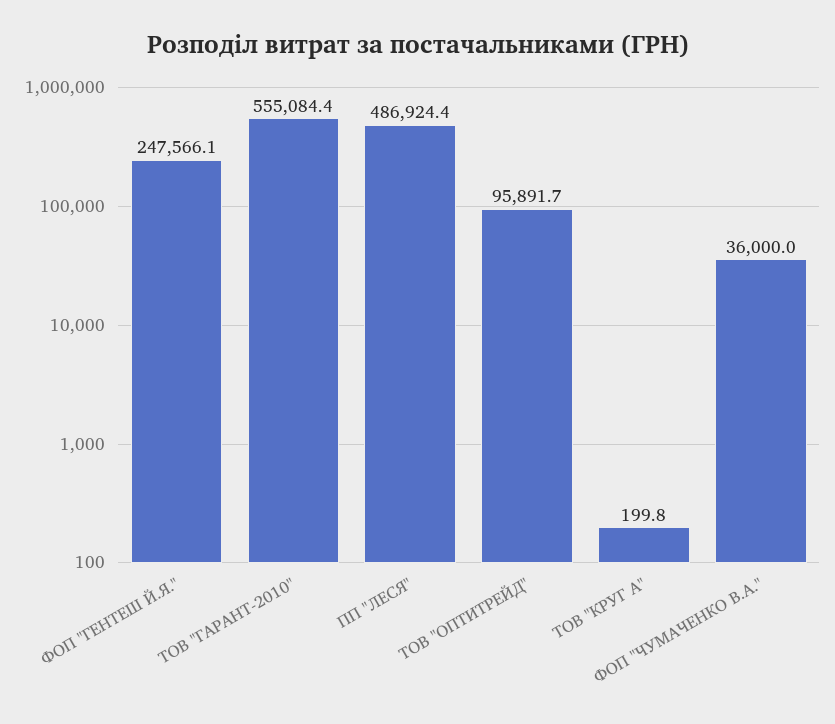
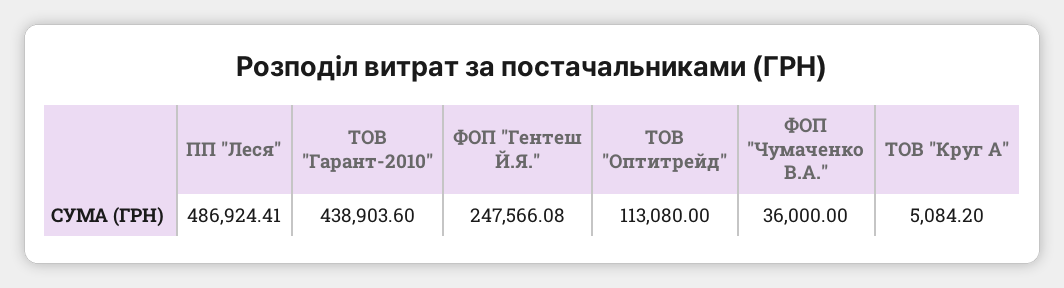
  {
    "ФОП \"ГЕНТЕШ Й.Я.\"": 247566.08,
-   "ТОВ \"ГАРАНТ-2010\"": 555084.4,
+   "ТОВ \"ГАРАНТ-2010\"": 438903.6,
    "ПП \"ЛЕСЯ\"": 486924.41,
-   "ТОВ \"ОПТИТРЕЙД\"": 95891.7,
+   "ТОВ \"ОПТИТРЕЙД\"": 113080,
-   "ТОВ \"КРУГ А\"": 199.8,
+   "ТОВ \"КРУГ А\"": 5084.2,
    "ФОП \"ЧУМАЧЕНКО В.А.\"": 36000
  }

